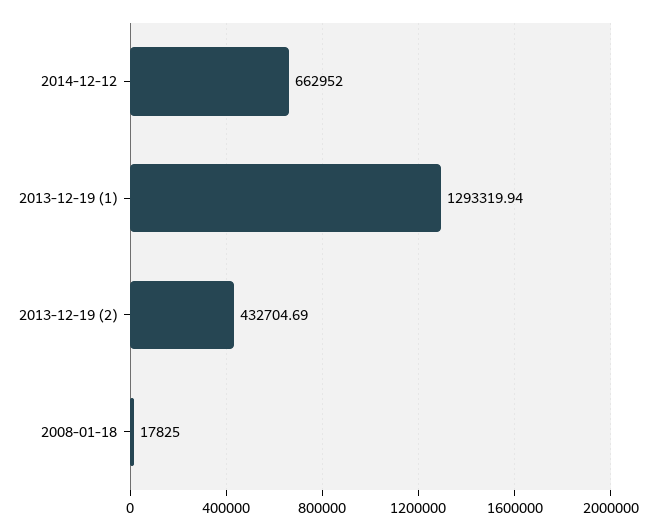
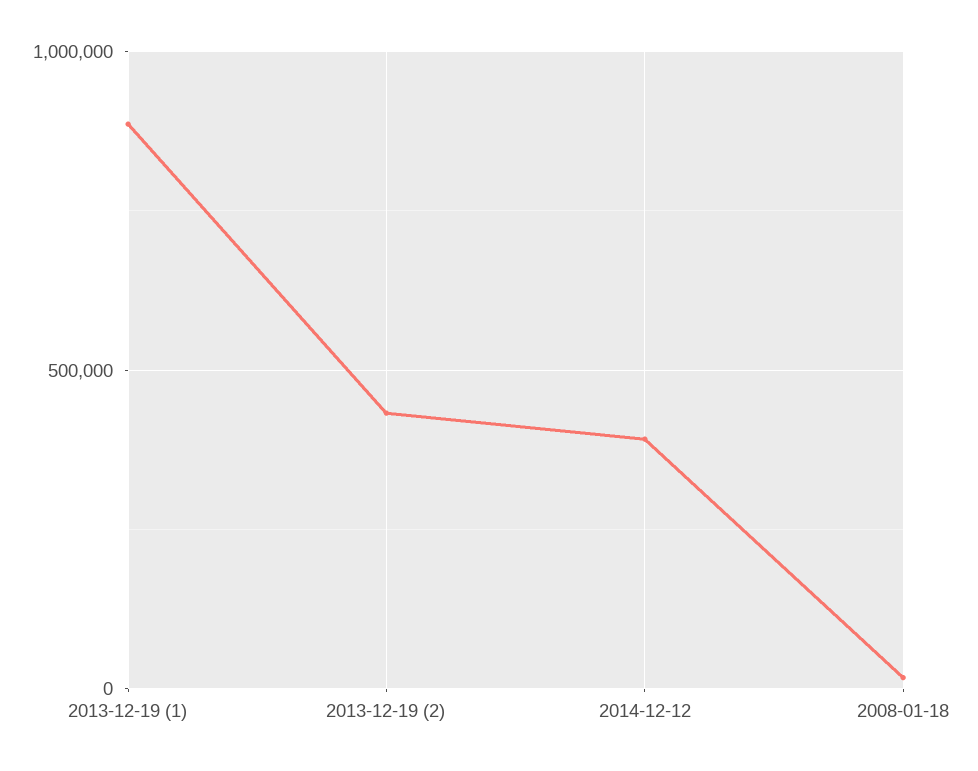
  {
-   "2014-12-12": 662952,
+   "2014-12-12": 400000,
-   "2013-12-19 (1)": 1293319.94,
+   "2013-12-19 (1)": 900000,
    "2013-12-19 (2)": 432704.69,
    "2008-01-18": 17825
  }

